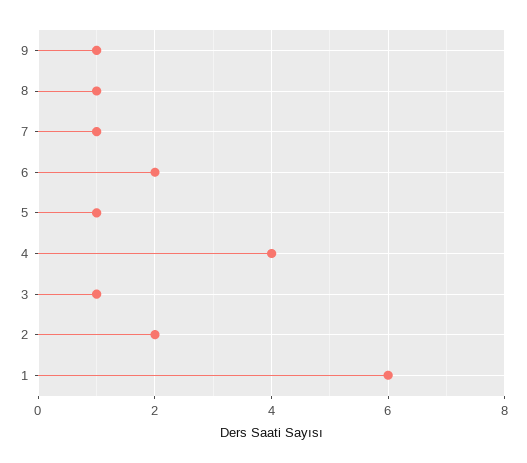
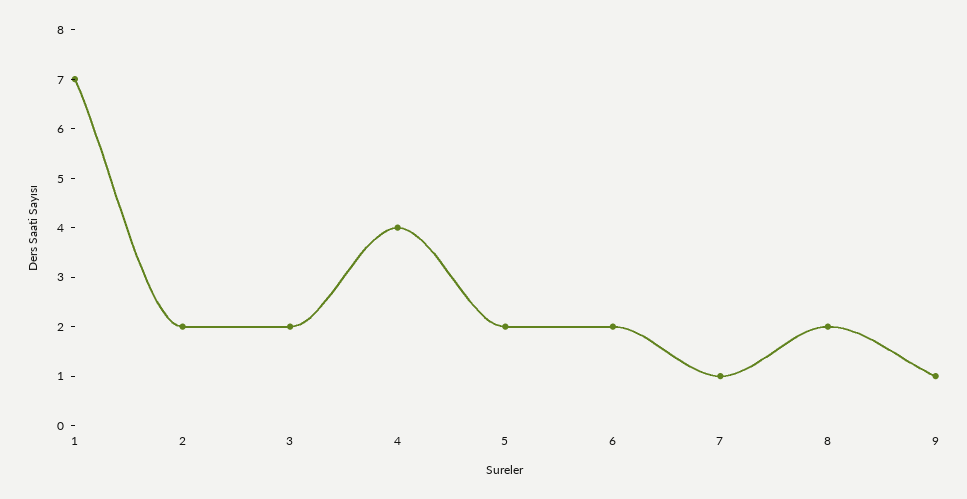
  {
    "9": 1,
-   "8": 1,
+   "8": 2,
    "7": 1,
    "6": 2,
-   "5": 1,
+   "5": 2,
    "4": 4,
-   "3": 1,
+   "3": 2,
    "2": 2,
-   "1": 6
+   "1": 7
  }

